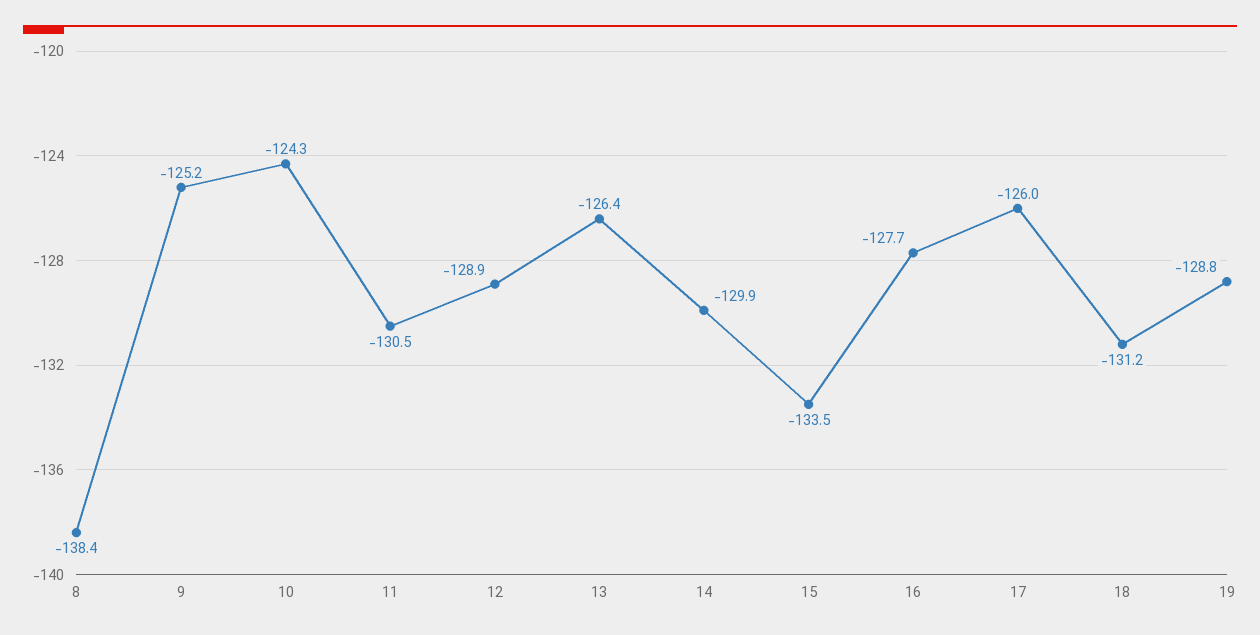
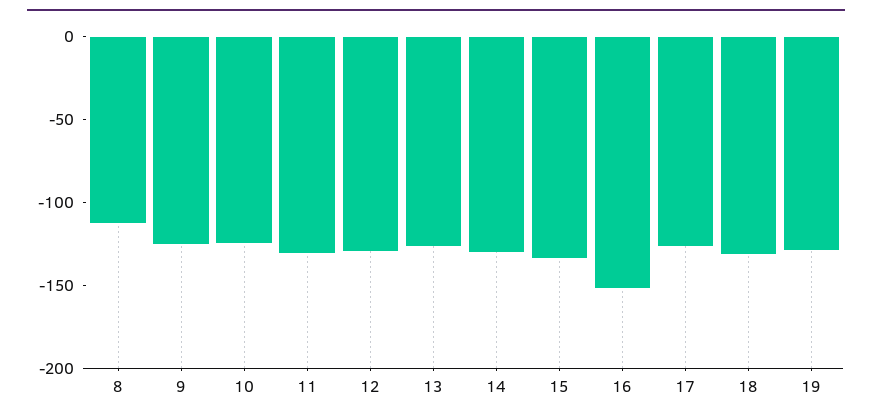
  {
-   "8": -138.4,
+   "8": -110,
    "9": -125.2,
    "10": -124.3,
    "11": -130.5,
    "12": -128.9,
    "13": -126.4,
    "14": -129.9,
    "15": -133.5,
-   "16": -127.7,
+   "16": -150,
    "17": -126,
    "18": -131.2,
    "19": -128.8
  }

